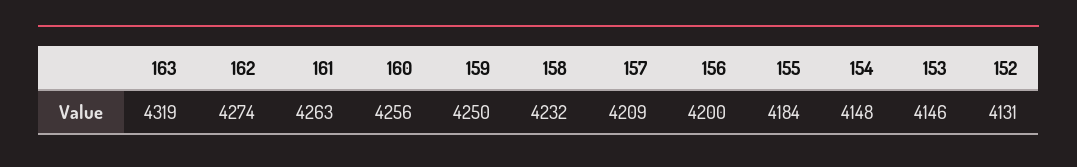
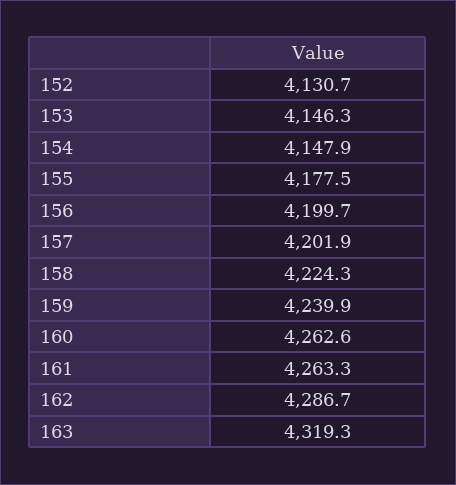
  {
    "163": 4319.3,
-   "162": 4274,
+   "162": 4286.7,
    "161": 4263.3,
-   "160": 4256,
+   "160": 4262.6,
-   "159": 4250,
+   "159": 4239.9,
-   "158": 4232,
+   "158": 4224.3,
-   "157": 4209,
+   "157": 4201.9,
    "156": 4199.7,
-   "155": 4184,
+   "155": 4177.5,
    "154": 4147.9,
    "153": 4146.3,
    "152": 4130.7
  }

